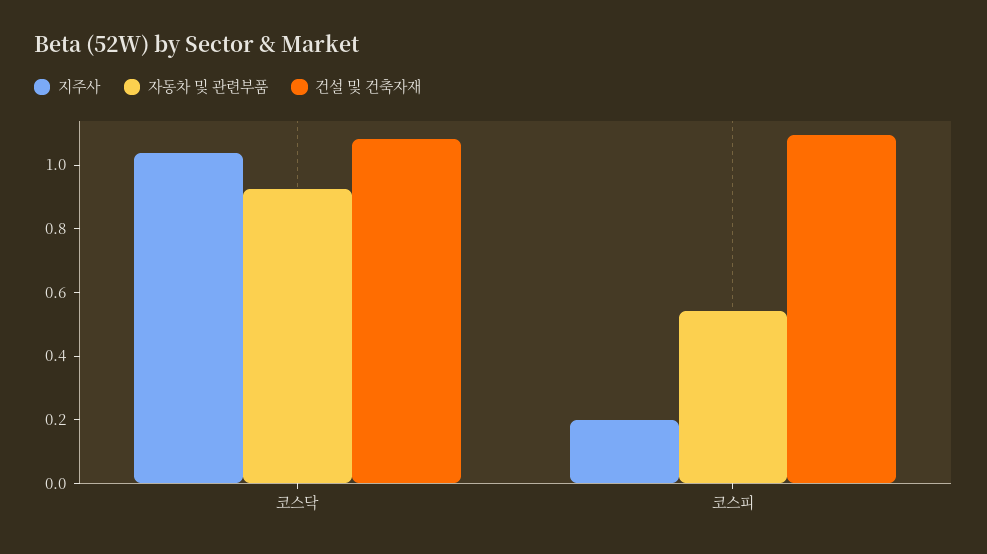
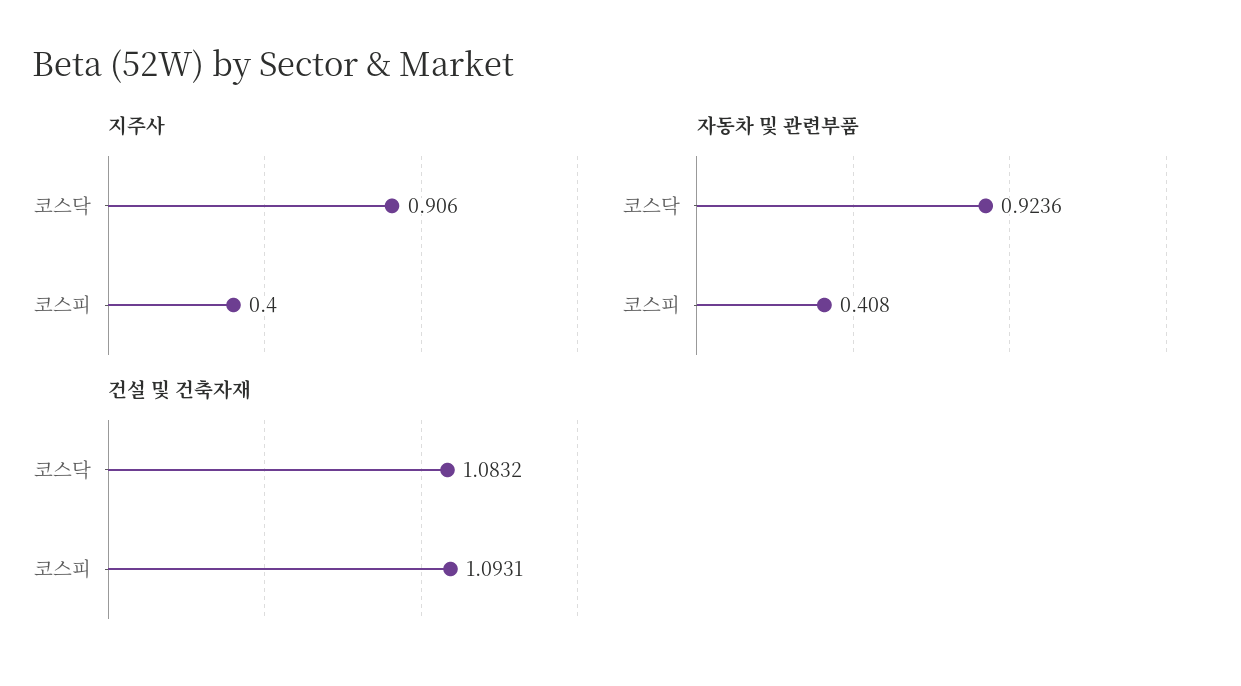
  {
    "지주사": {
-     "코스닥": 1.05,
+     "코스닥": 0.906,
-     "코스피": 0.2
+     "코스피": 0.4
    },
    "자동차 및 관련부품": {
      "코스닥": 0.9236,
-     "코스피": 0.55
+     "코스피": 0.408
    },
    "건설 및 건축자재": {
      "코스닥": 1.0832,
      "코스피": 1.0931
    }
  }

